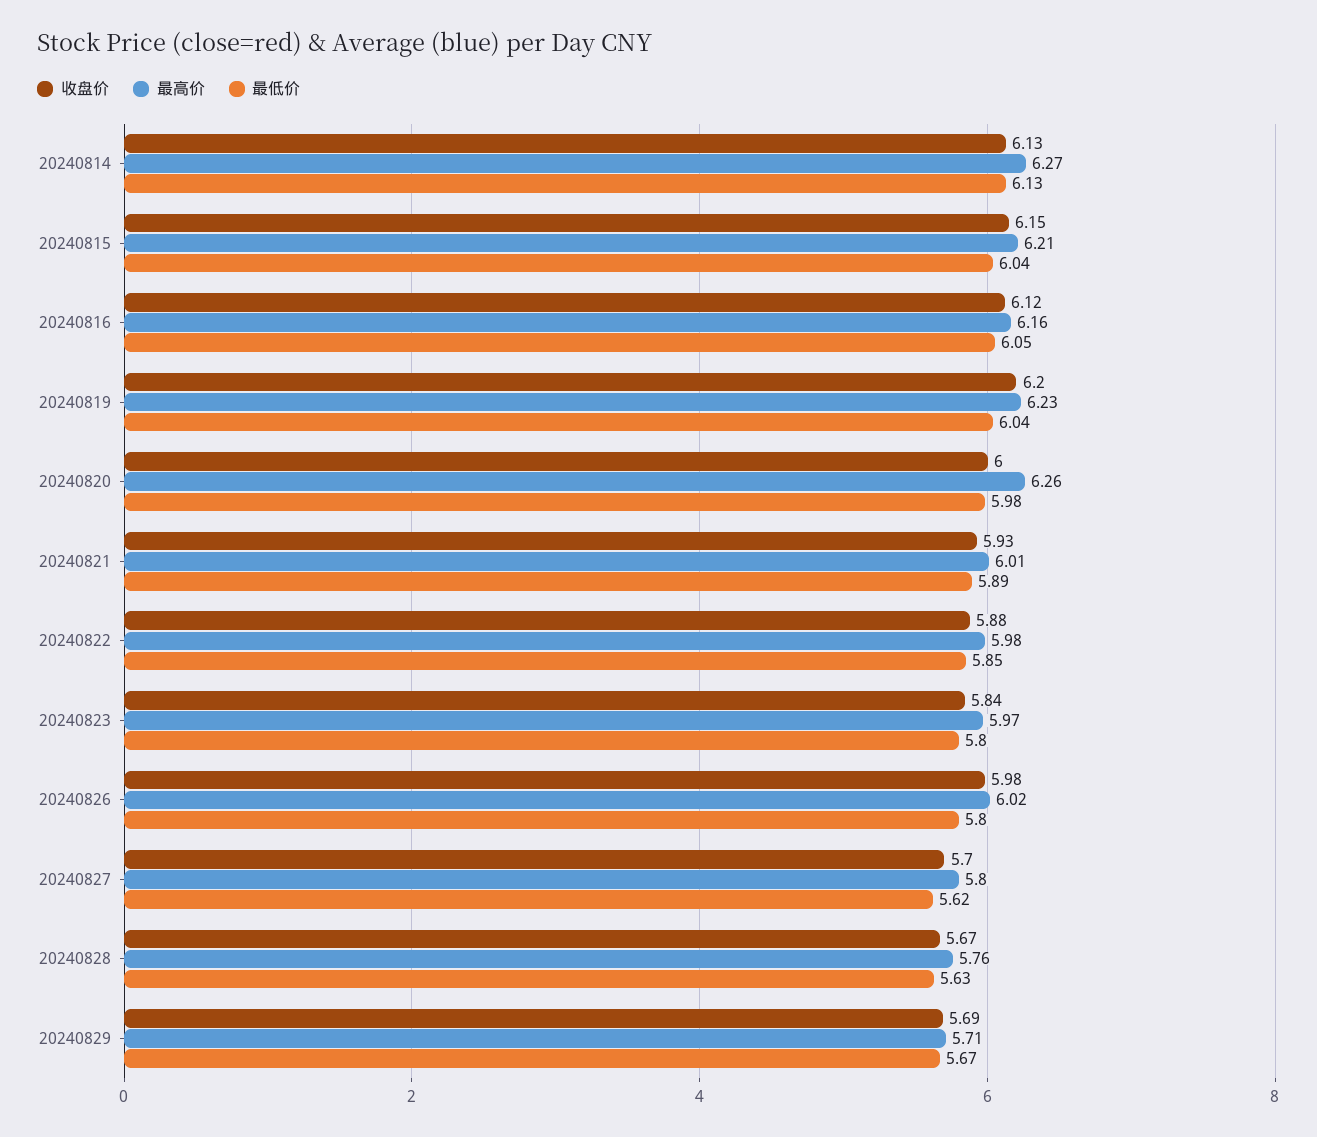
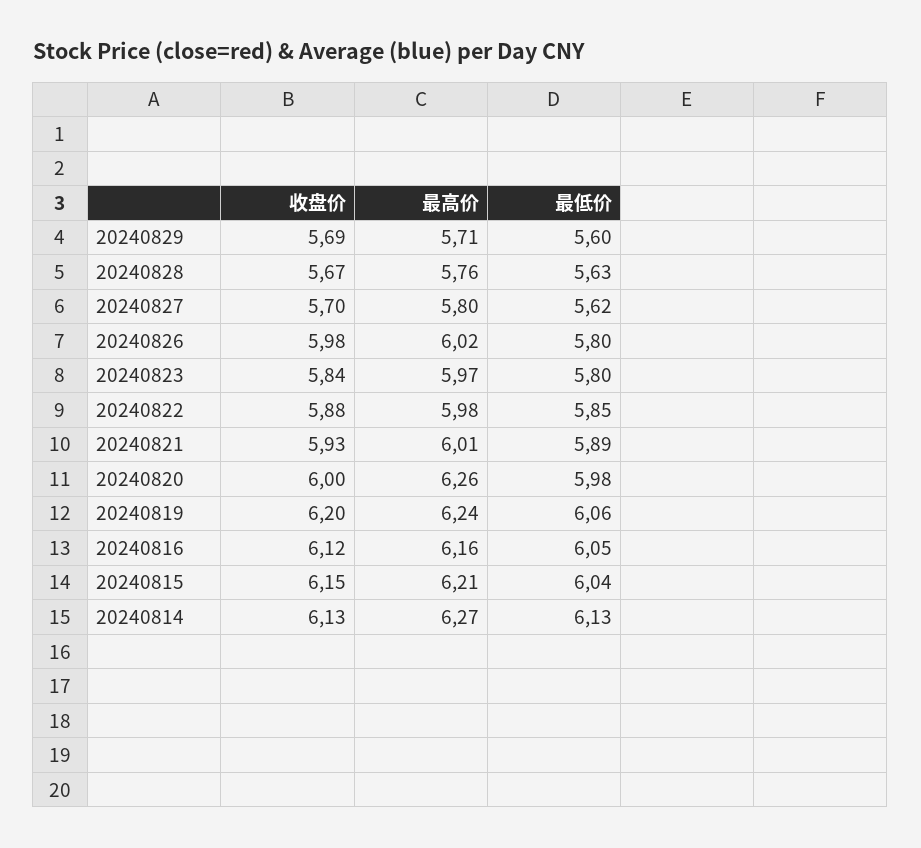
  {
    "收盘价": {
      "20240814": 6.13,
      "20240815": 6.15,
      "20240816": 6.12,
      "20240819": 6.2,
      "20240820": 6,
      "20240821": 5.93,
      "20240822": 5.88,
      "20240823": 5.84,
      "20240826": 5.98,
      "20240827": 5.7,
      "20240828": 5.67,
      "20240829": 5.69
    },
    "最高价": {
      "20240814": 6.27,
      "20240815": 6.21,
      "20240816": 6.16,
-     "20240819": 6.23,
+     "20240819": 6.24,
      "20240820": 6.26,
      "20240821": 6.01,
      "20240822": 5.98,
      "20240823": 5.97,
      "20240826": 6.02,
      "20240827": 5.8,
      "20240828": 5.76,
      "20240829": 5.71
    },
    "最低价": {
      "20240814": 6.13,
      "20240815": 6.04,
      "20240816": 6.05,
-     "20240819": 6.04,
+     "20240819": 6.06,
      "20240820": 5.98,
      "20240821": 5.89,
      "20240822": 5.85,
      "20240823": 5.8,
      "20240826": 5.8,
      "20240827": 5.62,
      "20240828": 5.63,
-     "20240829": 5.67
+     "20240829": 5.6
    }
  }

